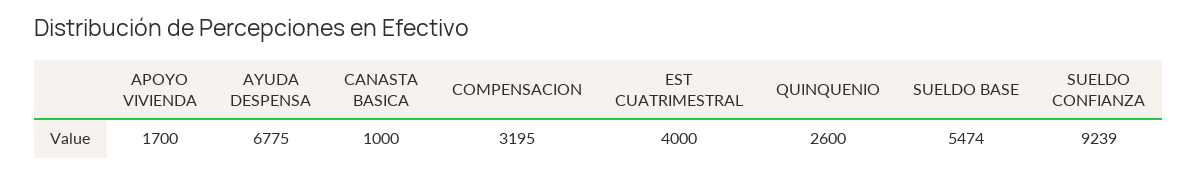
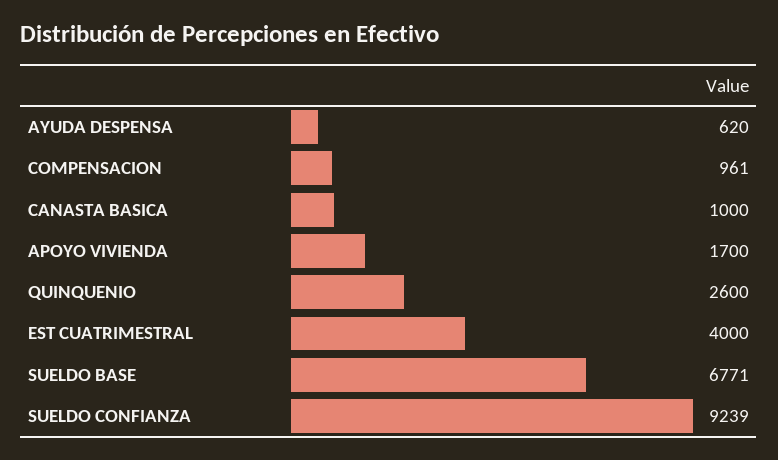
  {
    "APOYO VIVIENDA": 1700,
-   "AYUDA DESPENSA": 6775,
+   "AYUDA DESPENSA": 620,
    "CANASTA BASICA": 1000,
-   "COMPENSACION": 3195,
+   "COMPENSACION": 961,
    "EST CUATRIMESTRAL": 4000,
    "QUINQUENIO": 2600,
-   "SUELDO BASE": 5474,
+   "SUELDO BASE": 6771,
    "SUELDO CONFIANZA": 9239
  }

